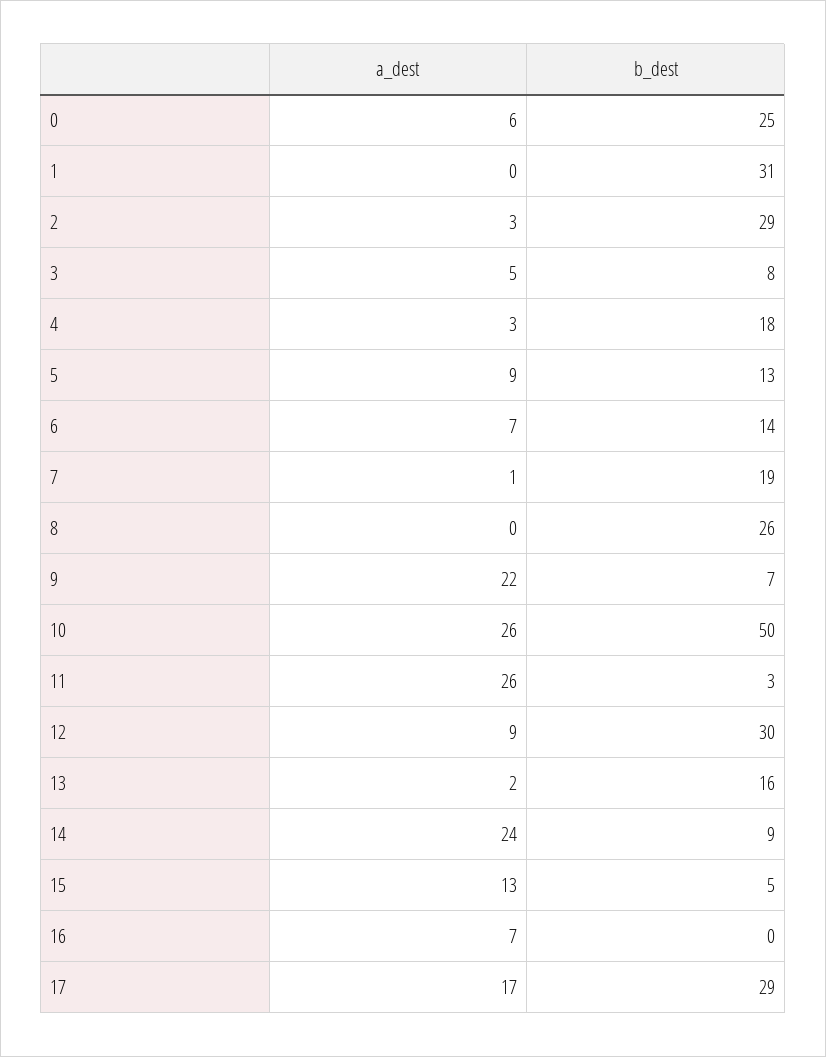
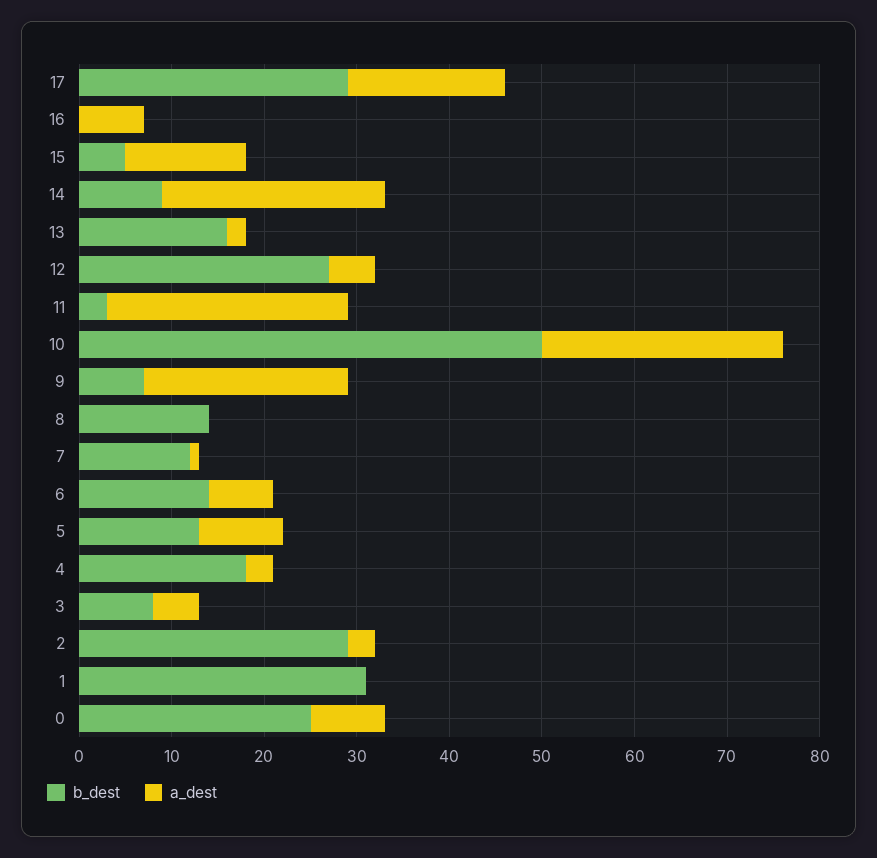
  {
    "a_dest": {
-     "0": 6,
+     "0": 8,
      "1": 0,
      "2": 3,
      "3": 5,
      "4": 3,
      "5": 9,
      "6": 7,
      "7": 1,
      "8": 0,
      "9": 22,
      "10": 26,
      "11": 26,
-     "12": 9,
+     "12": 5,
      "13": 2,
      "14": 24,
      "15": 13,
      "16": 7,
      "17": 17
    },
    "b_dest": {
      "0": 25,
      "1": 31,
      "2": 29,
      "3": 8,
      "4": 18,
      "5": 13,
      "6": 14,
-     "7": 19,
+     "7": 12,
-     "8": 26,
+     "8": 14,
      "9": 7,
      "10": 50,
      "11": 3,
-     "12": 30,
+     "12": 27,
      "13": 16,
      "14": 9,
      "15": 5,
      "16": 0,
      "17": 29
    }
  }

